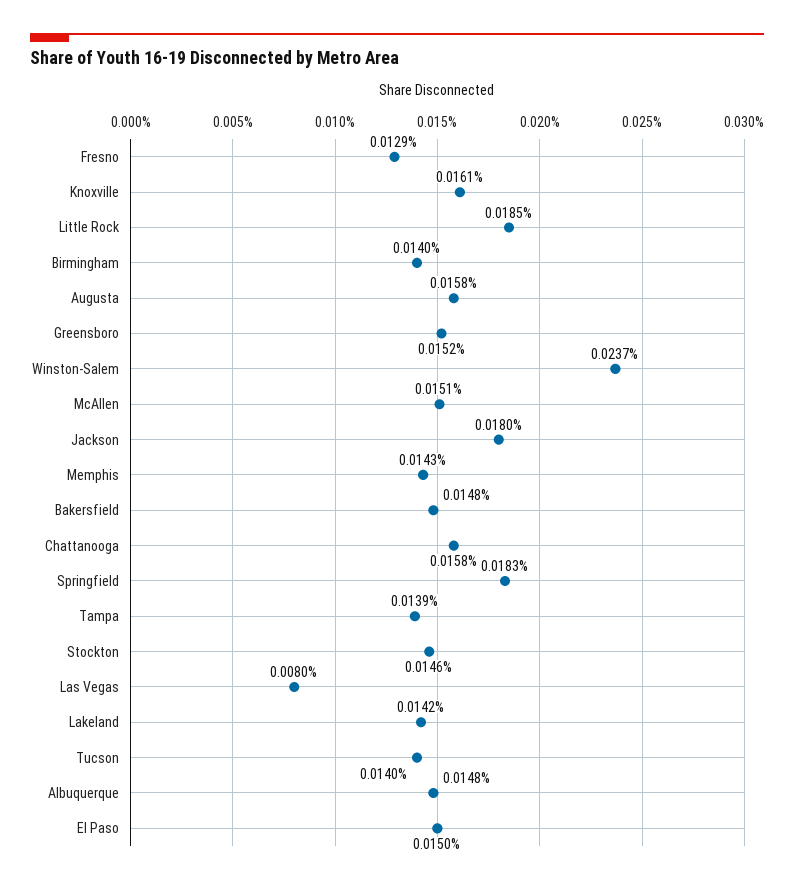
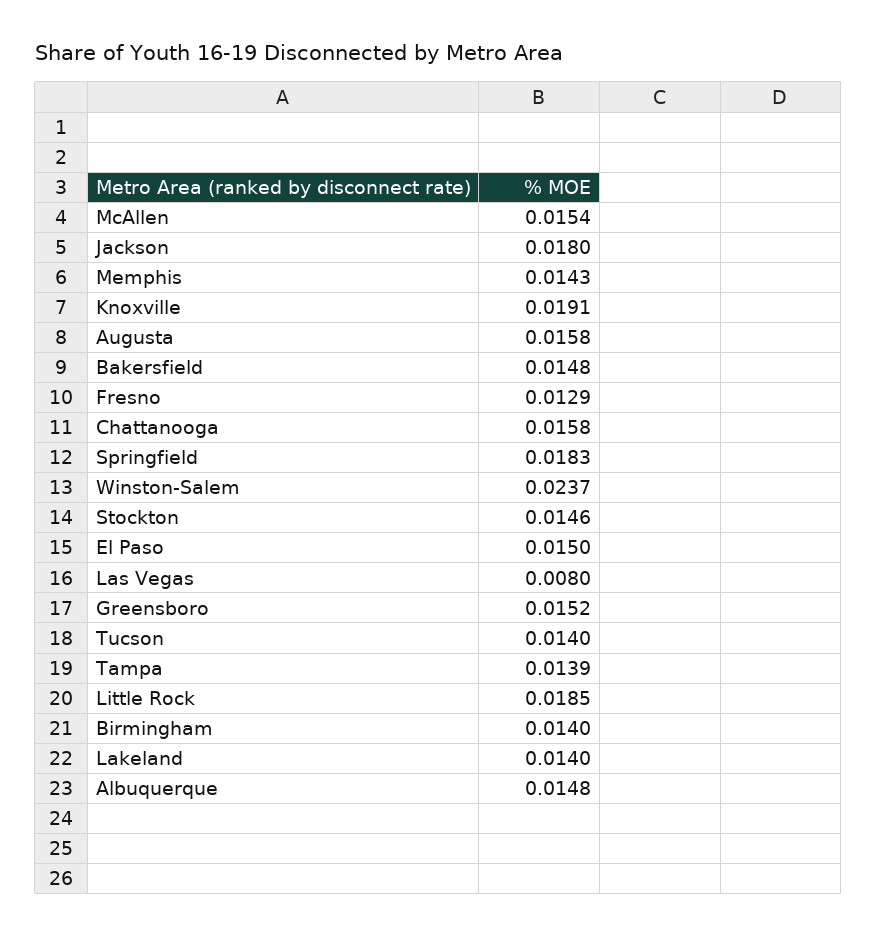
  {
    "Fresno": 0.0129,
-   "Knoxville": 0.0161,
+   "Knoxville": 0.0191,
    "Little Rock": 0.0185,
    "Birmingham": 0.014,
    "Augusta": 0.0158,
    "Greensboro": 0.0152,
    "Winston-Salem": 0.0237,
-   "McAllen": 0.0151,
+   "McAllen": 0.0154,
    "Jackson": 0.018,
    "Memphis": 0.0143,
    "Bakersfield": 0.0148,
    "Chattanooga": 0.0158,
    "Springfield": 0.0183,
    "Tampa": 0.0139,
    "Stockton": 0.0146,
    "Las Vegas": 0.008,
-   "Lakeland": 0.0142,
+   "Lakeland": 0.014,
    "Tucson": 0.014,
    "Albuquerque": 0.0148,
    "El Paso": 0.015
  }

